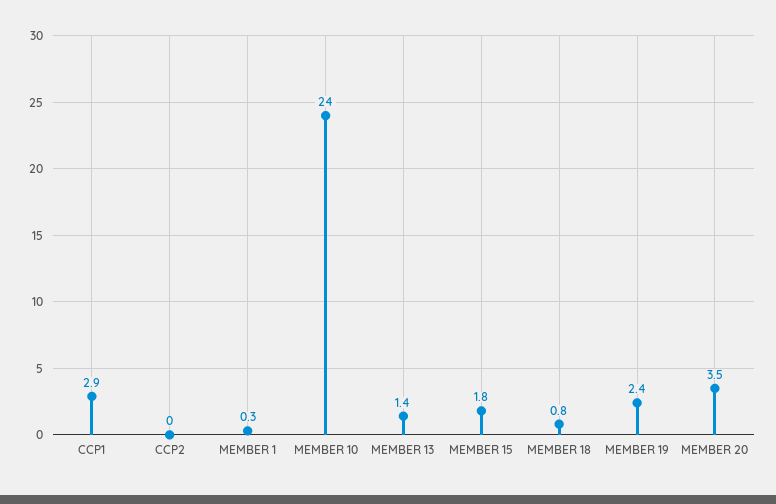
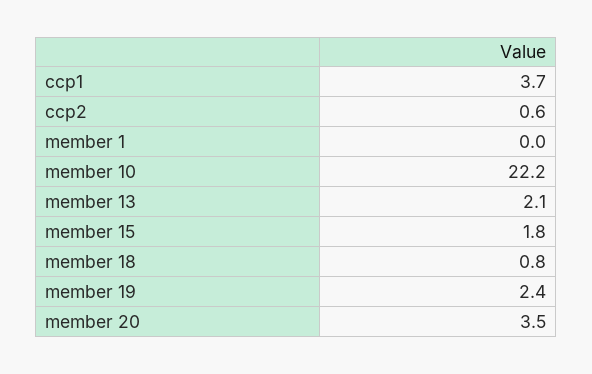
  {
-   "CCP1": 2.9,
+   "CCP1": 3.7,
-   "CCP2": 0,
+   "CCP2": 0.6,
-   "MEMBER 1": 0.3,
+   "MEMBER 1": 0,
-   "MEMBER 10": 24,
+   "MEMBER 10": 22.2,
-   "MEMBER 13": 1.4,
+   "MEMBER 13": 2.1,
    "MEMBER 15": 1.8,
    "MEMBER 18": 0.8,
    "MEMBER 19": 2.4,
    "MEMBER 20": 3.5
  }

